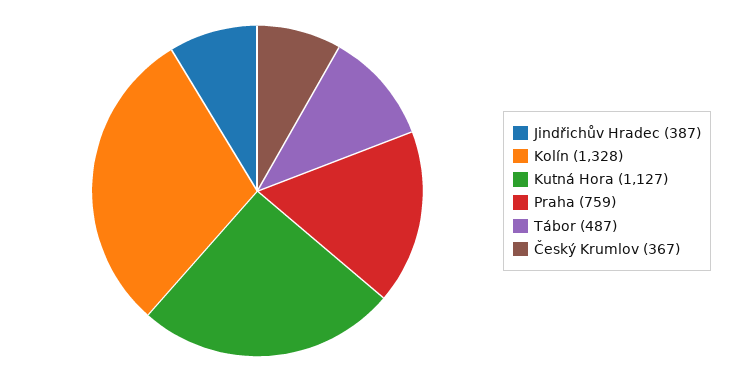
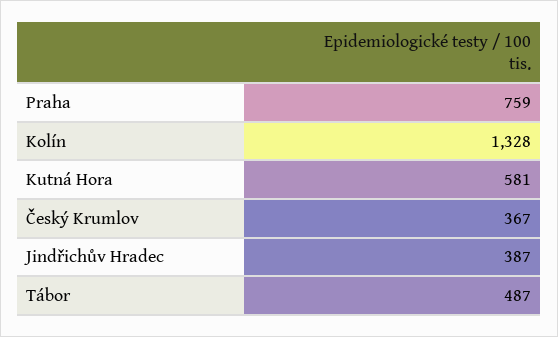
  {
    "Jindřichův Hradec": 387,
    "Kolín": 1328,
-   "Kutná Hora": 1127,
+   "Kutná Hora": 581,
    "Praha": 759,
    "Tábor": 487,
    "Český Krumlov": 367
  }

